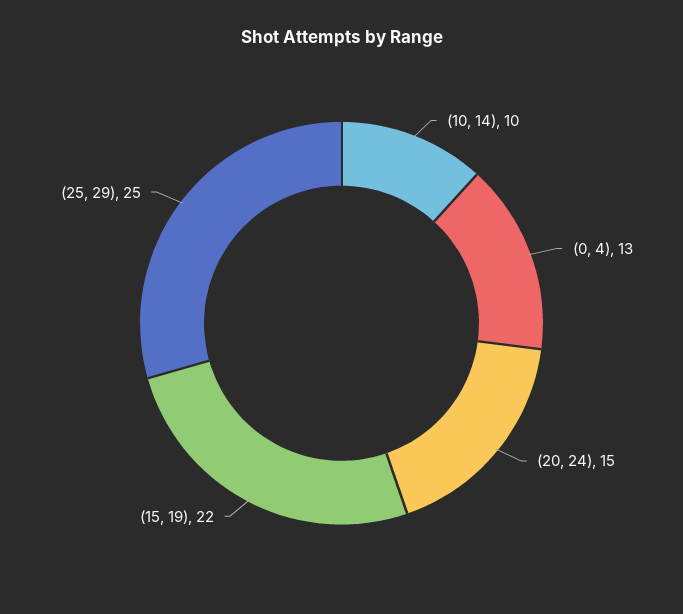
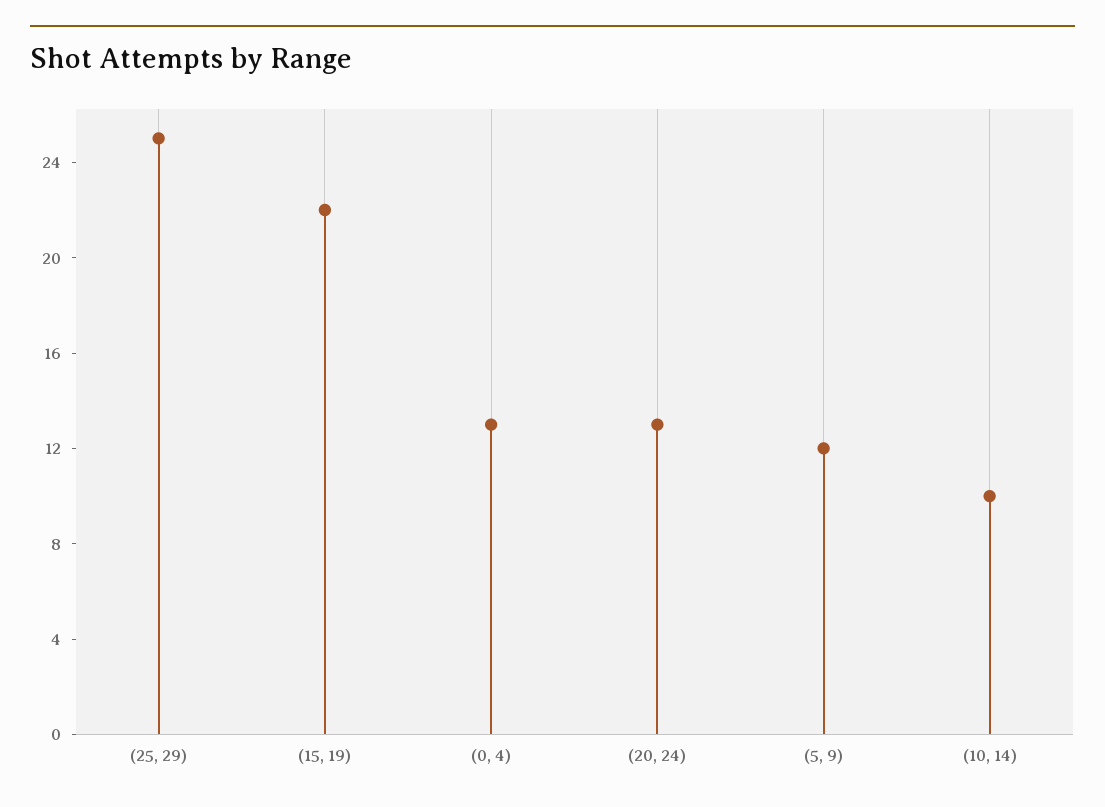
  {
    "(10, 14)": 10,
    "(0, 4)": 13,
-   "(20, 24)": 15,
+   "(20, 24)": 13,
    "(15, 19)": 22,
-   "(25, 29)": 25
+   "(25, 29)": 25,
+   "(5, 9)": 12
  }

